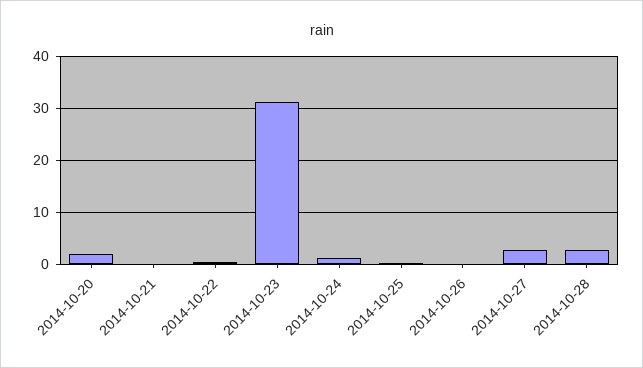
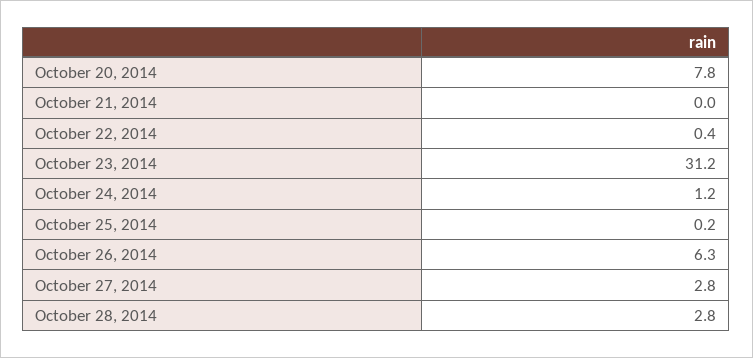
  {
-   "2014-10-20": 2,
+   "2014-10-20": 7.8,
    "2014-10-21": 0,
    "2014-10-22": 0.4,
    "2014-10-23": 31.2,
    "2014-10-24": 1.2,
    "2014-10-25": 0.2,
-   "2014-10-26": 0,
+   "2014-10-26": 6.3,
    "2014-10-27": 2.8,
    "2014-10-28": 2.8
  }

